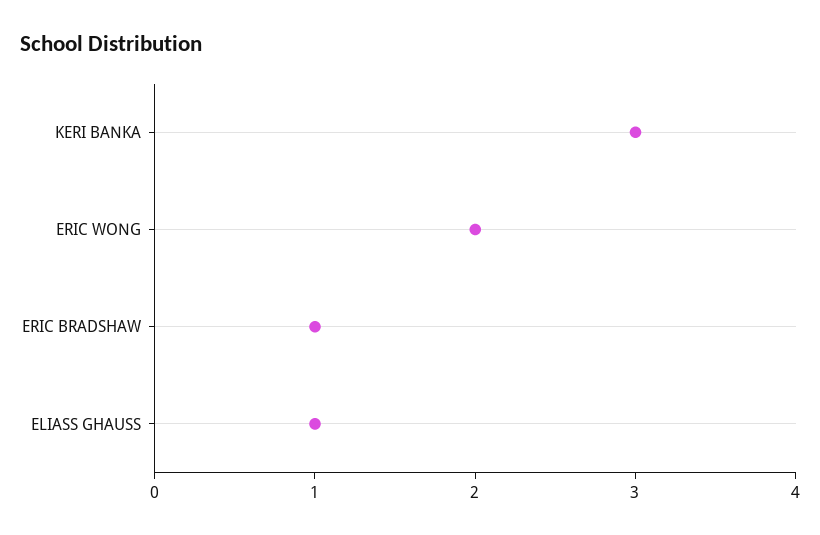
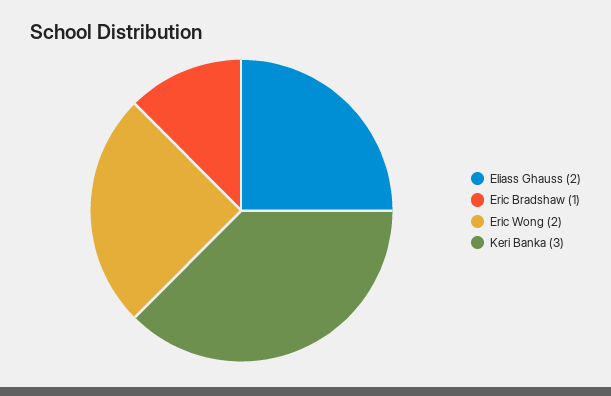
  {
    "KERI BANKA": 3,
    "ERIC WONG": 2,
    "ERIC BRADSHAW": 1,
-   "ELIASS GHAUSS": 1
+   "ELIASS GHAUSS": 2
  }

